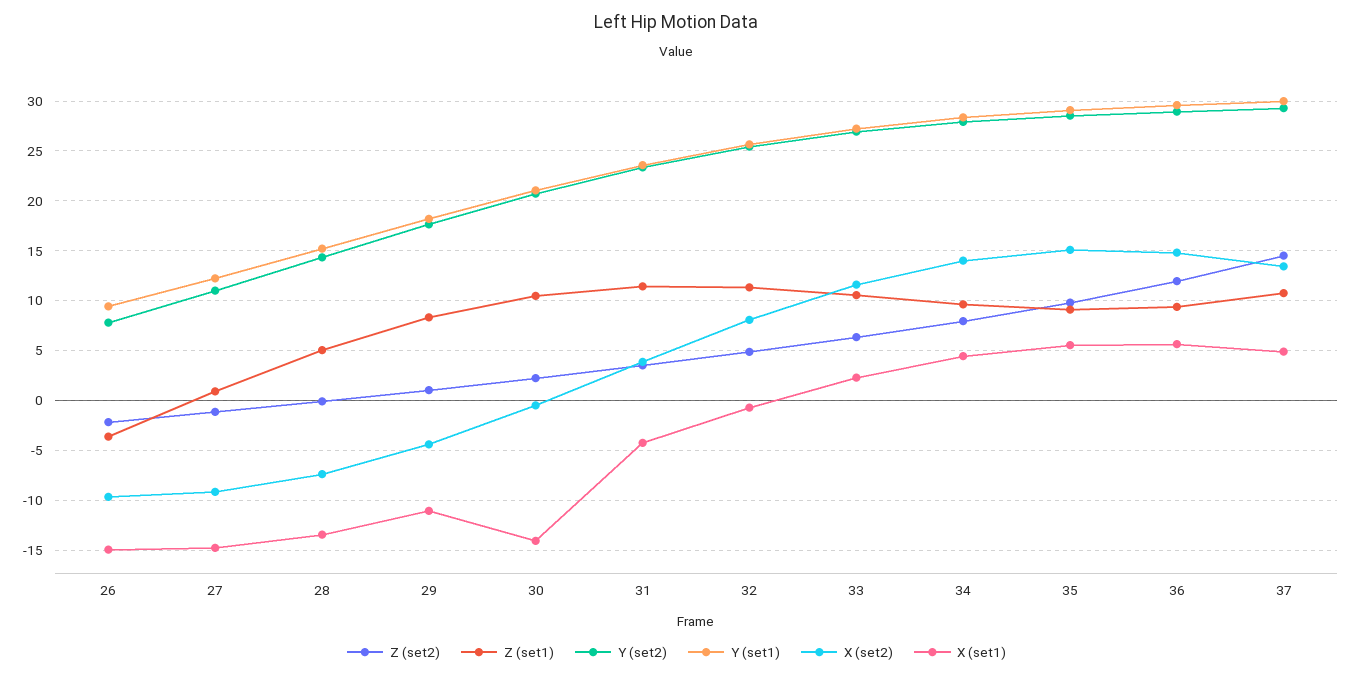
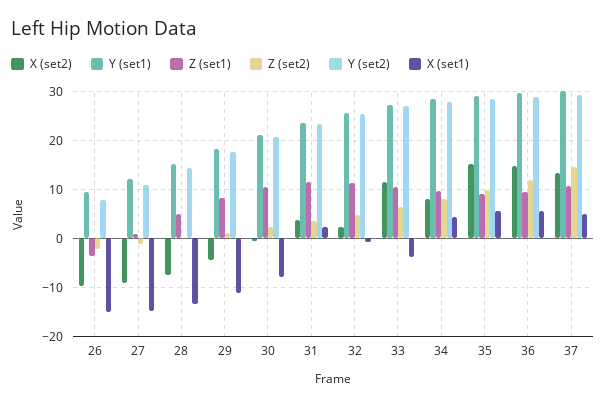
  {
    "Z (set2)": {
      "26": -2,
      "27": -1,
      "28": 0,
      "29": 1,
      "30": 2,
      "31": 4,
      "32": 5,
      "33": 6,
      "34": 8,
      "35": 10,
      "36": 12,
      "37": 15
    },
    "Z (set1)": {
      "26": -4,
      "27": 1,
      "28": 5,
      "29": 8,
      "30": 10,
      "31": 11,
      "32": 11,
      "33": 11,
      "34": 10,
      "35": 9,
      "36": 9,
      "37": 11
    },
    "Y (set2)": {
      "26": 8,
      "27": 11,
      "28": 14,
      "29": 18,
      "30": 21,
      "31": 23,
      "32": 25,
      "33": 27,
      "34": 28,
      "35": 29,
      "36": 29,
      "37": 29
    },
    "Y (set1)": {
      "26": 9,
      "27": 12,
      "28": 15,
      "29": 18,
      "30": 21,
      "31": 24,
      "32": 26,
      "33": 27,
      "34": 28,
      "35": 29,
      "36": 30,
      "37": 30
    },
    "X (set2)": {
      "26": -10,
      "27": -9,
      "28": -7,
      "29": -4,
      "30": -1,
      "31": 4,
-     "32": 8,
+     "32": 2,
      "33": 12,
-     "34": 14,
+     "34": 8,
      "35": 15,
      "36": 15,
      "37": 13
    },
    "X (set1)": {
      "26": -15,
      "27": -15,
      "28": -13,
      "29": -11,
-     "30": -14,
+     "30": -8,
-     "31": -4,
+     "31": 2,
      "32": -1,
-     "33": 2,
+     "33": -4,
      "34": 4,
      "35": 6,
      "36": 6,
      "37": 5
    }
  }

